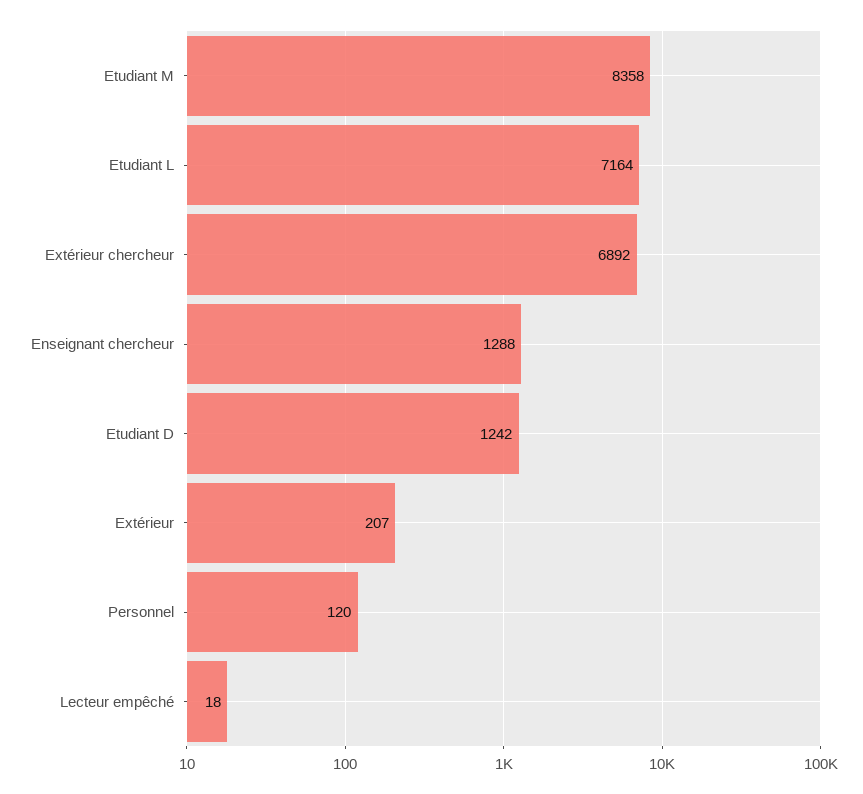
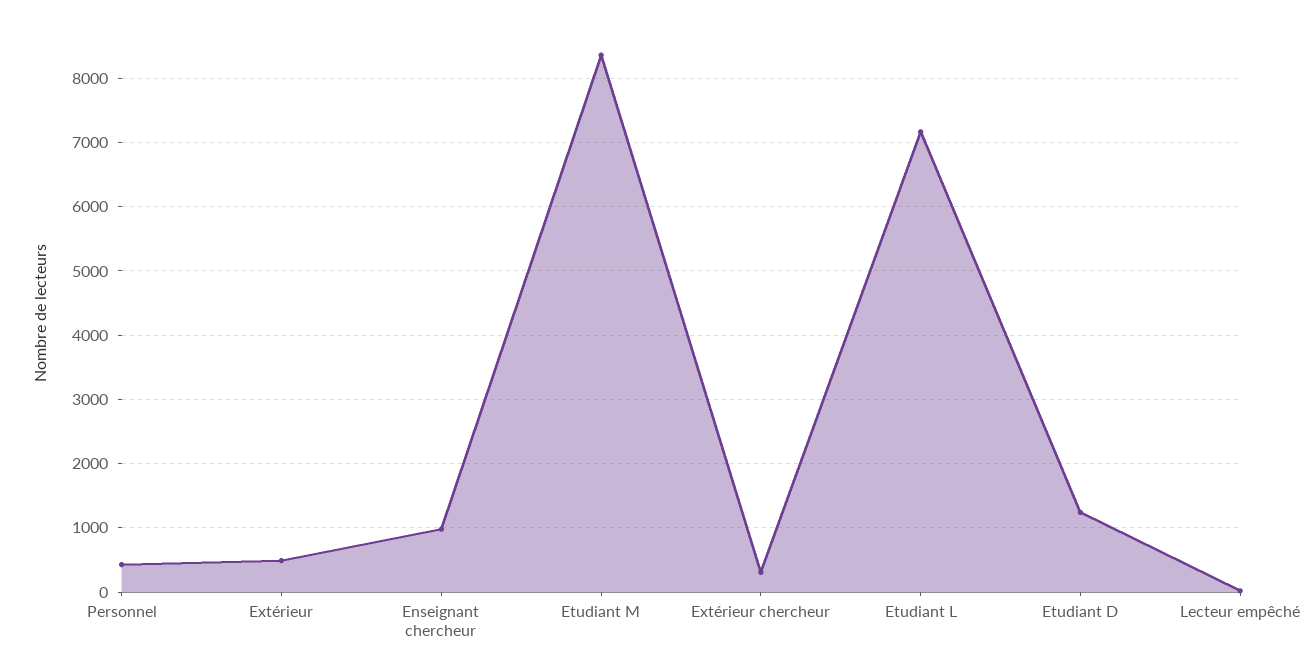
  {
    "Etudiant M": 8358,
    "Etudiant L": 7164,
-   "Extérieur chercheur": 6892,
+   "Extérieur chercheur": 300,
-   "Enseignant chercheur": 1288,
+   "Enseignant chercheur": 1000,
    "Etudiant D": 1242,
-   "Extérieur": 207,
+   "Extérieur": 500,
-   "Personnel": 120,
+   "Personnel": 400,
    "Lecteur empêché": 18
  }

